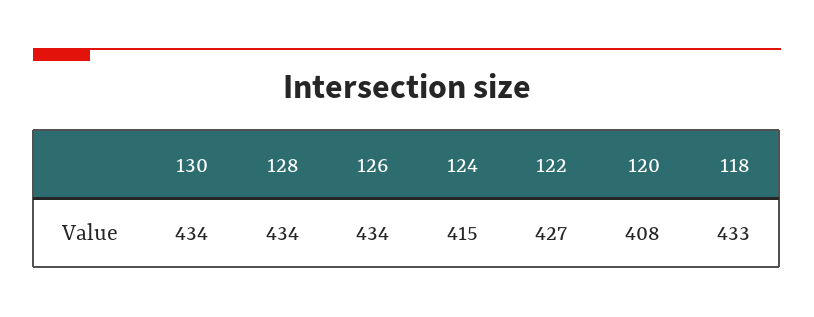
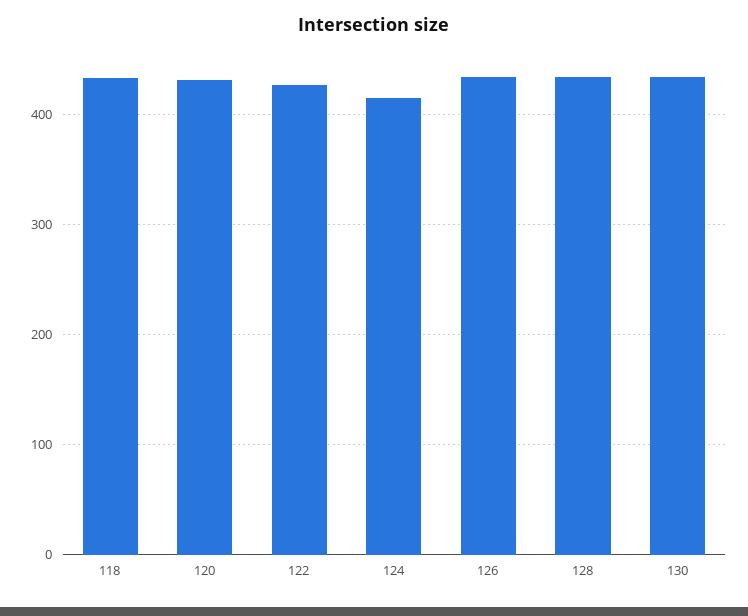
  {
    "130": 434,
    "128": 434,
    "126": 434,
    "124": 415,
    "122": 427,
-   "120": 408,
+   "120": 430,
    "118": 433
  }

